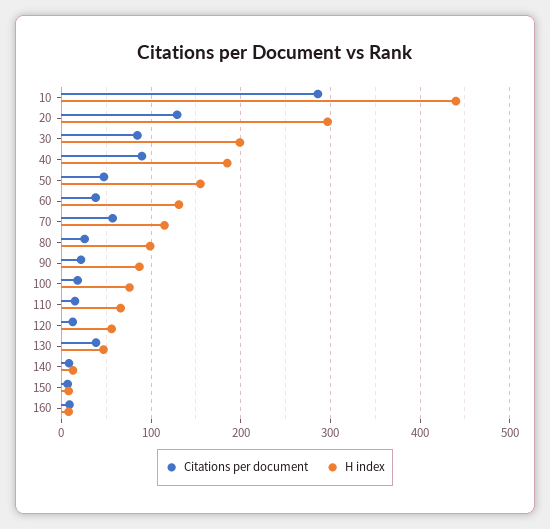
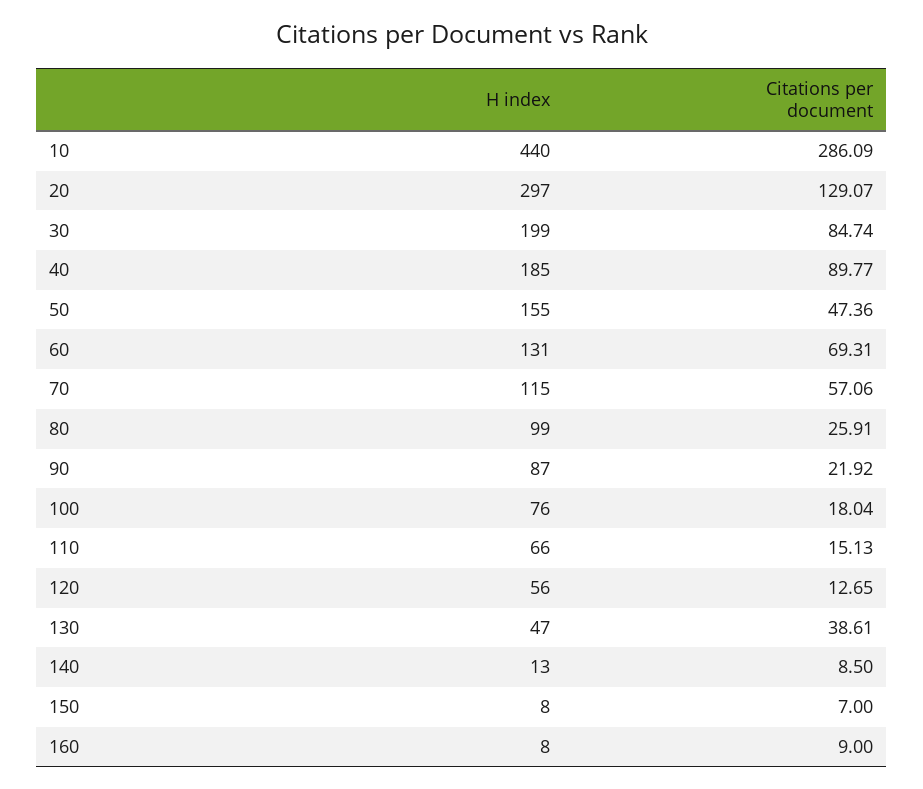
  {
    "Citations per document": {
      "10": 286.09,
      "20": 129.07,
      "30": 84.74,
      "40": 89.77,
      "50": 47.36,
-     "60": 40,
+     "60": 69.31,
      "70": 57.06,
      "80": 25.91,
      "90": 21.92,
      "100": 18.04,
      "110": 15.13,
      "120": 12.65,
      "130": 38.61,
      "140": 8.5,
      "150": 7,
      "160": 9
    },
    "H index": {
      "10": 440,
      "20": 297,
      "30": 199,
      "40": 185,
      "50": 155,
      "60": 131,
      "70": 115,
      "80": 99,
      "90": 87,
      "100": 76,
      "110": 66,
      "120": 56,
      "130": 47,
      "140": 13,
      "150": 8,
      "160": 8
    }
  }

